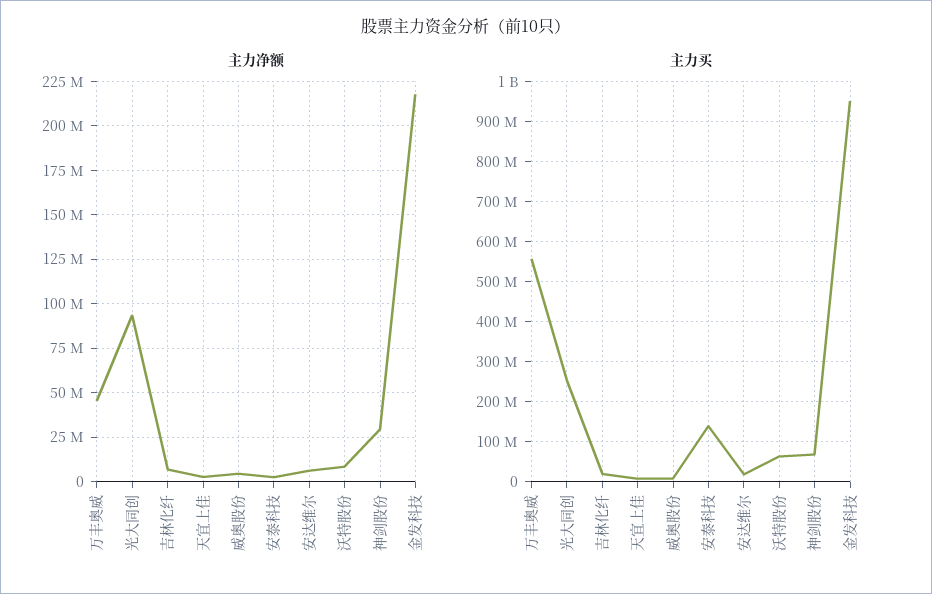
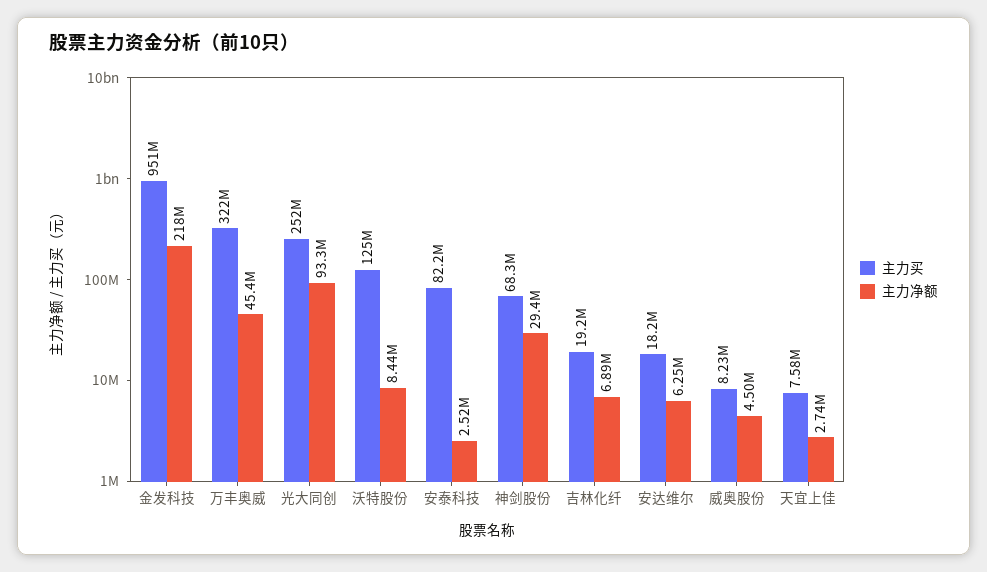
  {
    "主力净额": {
      "万丰奥威": 45400000,
      "光大同创": 93300000,
      "吉林化纤": 6890000,
      "天宜上佳": 2740000,
      "威奥股份": 4500000,
      "安泰科技": 2520000,
      "安达维尔": 6250000,
      "沃特股份": 8440000,
      "神剑股份": 29400000,
      "金发科技": 218000000
    },
    "主力买": {
-     "万丰奥威": 560000000,
+     "万丰奥威": 322000000,
      "光大同创": 252000000,
      "吉林化纤": 19200000,
      "天宜上佳": 7580000,
      "威奥股份": 8230000,
-     "安泰科技": 140000000,
+     "安泰科技": 82200000,
      "安达维尔": 18200000,
-     "沃特股份": 60000000,
+     "沃特股份": 125000000,
      "神剑股份": 68300000,
      "金发科技": 951000000
    }
  }

